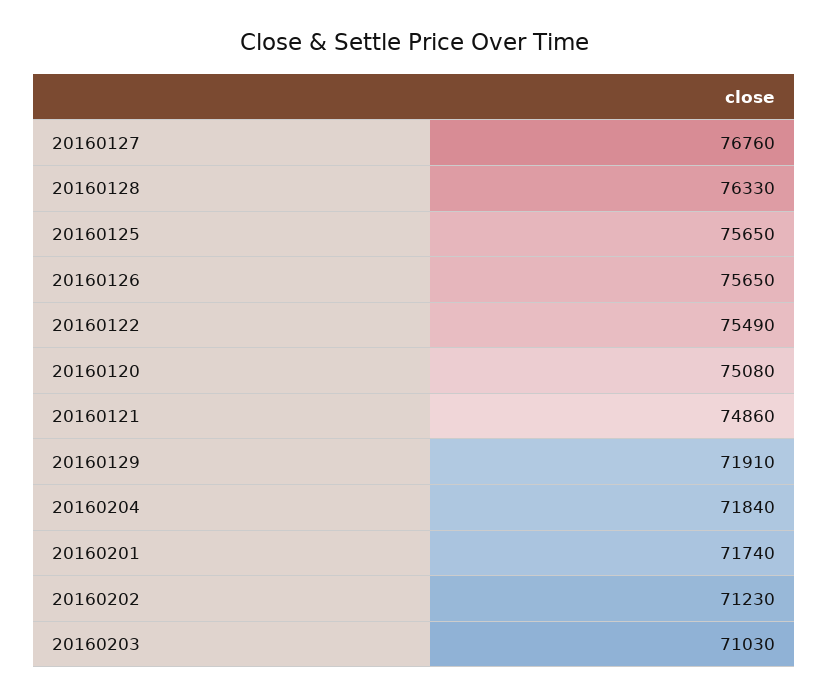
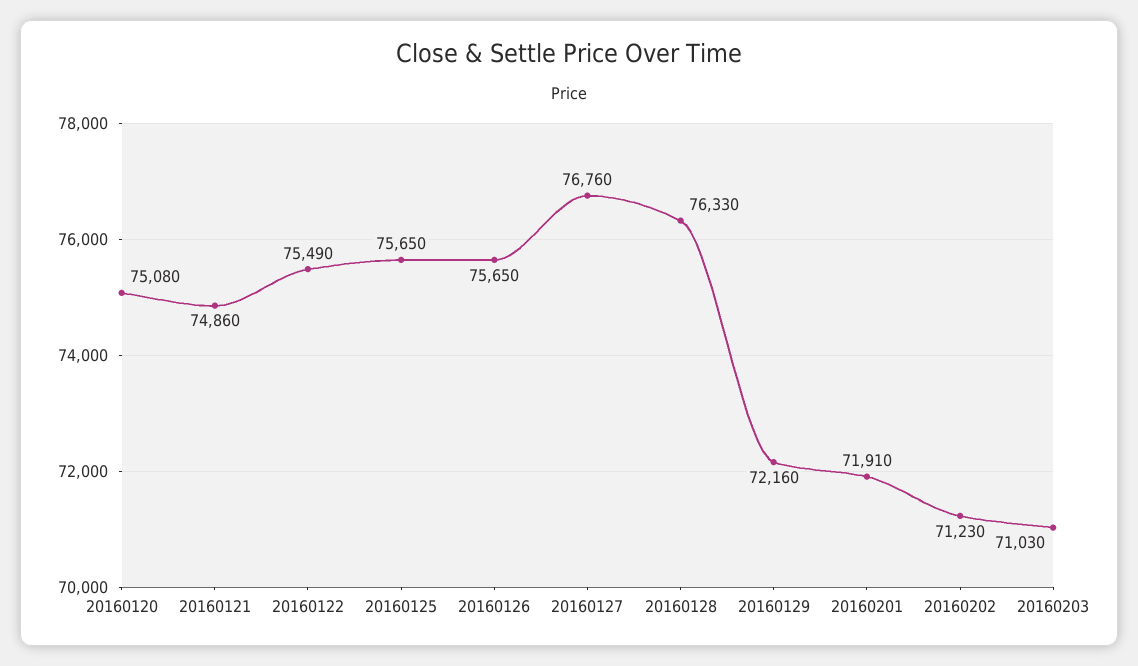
  {
    "20160127": 76760,
    "20160128": 76330,
    "20160125": 75650,
    "20160126": 75650,
    "20160122": 75490,
    "20160120": 75080,
    "20160121": 74860,
-   "20160129": 71910,
+   "20160129": 72160,
-   "20160204": 71840,
-   "20160201": 71740,
+   "20160201": 71910,
    "20160202": 71230,
    "20160203": 71030
  }

